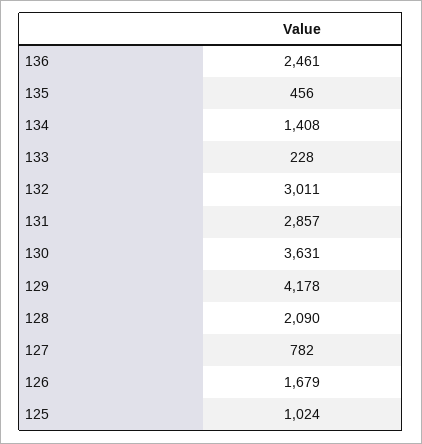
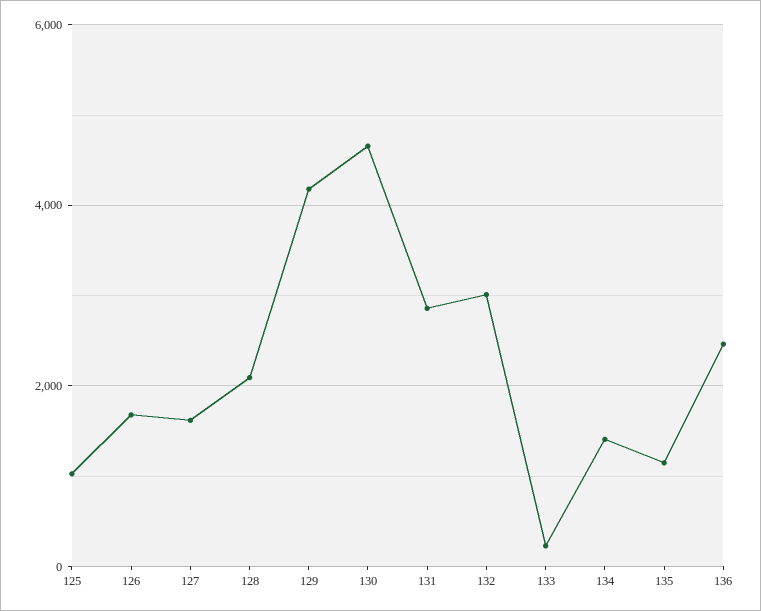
  {
    "136": 2461,
-   "135": 456,
+   "135": 1200,
    "134": 1408,
    "133": 228,
    "132": 3011,
    "131": 2857,
-   "130": 3631,
+   "130": 4600,
    "129": 4178,
    "128": 2090,
-   "127": 782,
+   "127": 1600,
    "126": 1679,
    "125": 1024
  }

